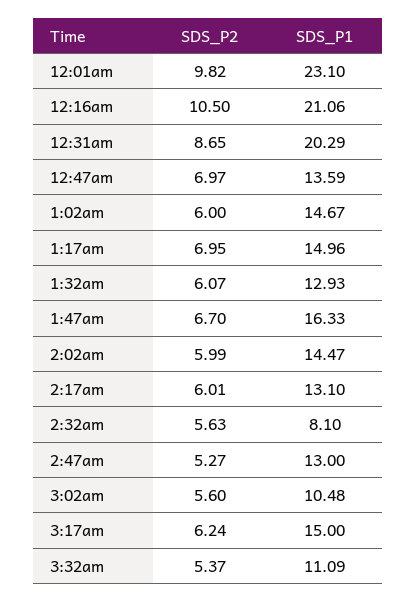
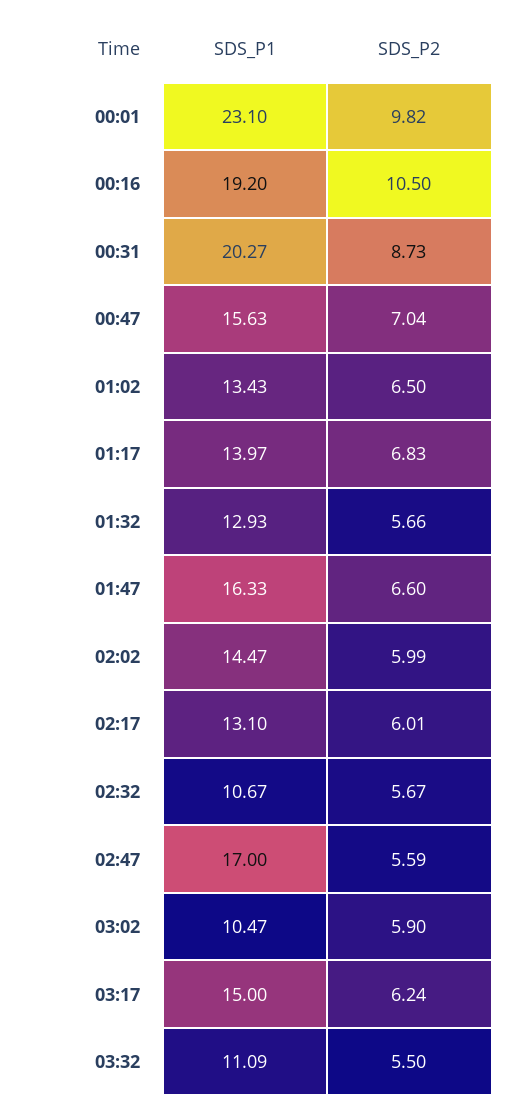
  {
    "SDS_P2": {
      "12:01am": 9.82,
      "12:16am": 10.5,
-     "12:31am": 8.65,
+     "12:31am": 8.73,
-     "12:47am": 6.97,
+     "12:47am": 7.04,
-     "1:02am": 6,
+     "1:02am": 6.5,
-     "1:17am": 6.95,
+     "1:17am": 6.83,
-     "1:32am": 6.07,
+     "1:32am": 5.66,
-     "1:47am": 6.7,
+     "1:47am": 6.6,
      "2:02am": 5.99,
      "2:17am": 6.01,
-     "2:32am": 5.63,
+     "2:32am": 5.67,
-     "2:47am": 5.27,
+     "2:47am": 5.59,
-     "3:02am": 5.6,
+     "3:02am": 5.9,
      "3:17am": 6.24,
-     "3:32am": 5.37
+     "3:32am": 5.5
    },
    "SDS_P1": {
      "12:01am": 23.1,
-     "12:16am": 21.06,
+     "12:16am": 19.2,
-     "12:31am": 20.29,
+     "12:31am": 20.27,
-     "12:47am": 13.59,
+     "12:47am": 15.63,
-     "1:02am": 14.67,
+     "1:02am": 13.43,
-     "1:17am": 14.96,
+     "1:17am": 13.97,
      "1:32am": 12.93,
      "1:47am": 16.33,
      "2:02am": 14.47,
      "2:17am": 13.1,
-     "2:32am": 8.1,
+     "2:32am": 10.67,
-     "2:47am": 13,
+     "2:47am": 17,
-     "3:02am": 10.48,
+     "3:02am": 10.47,
      "3:17am": 15,
      "3:32am": 11.09
    }
  }

